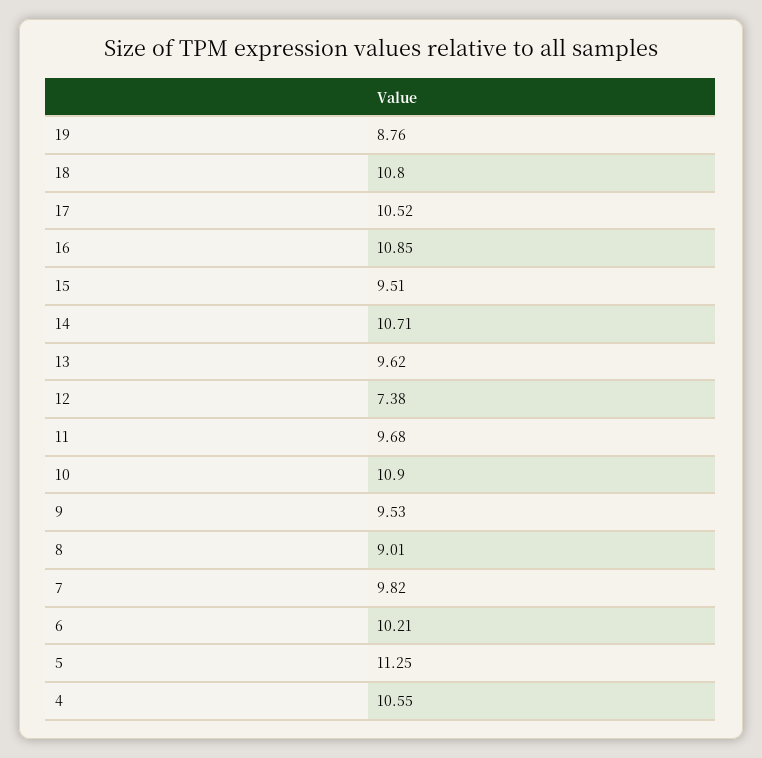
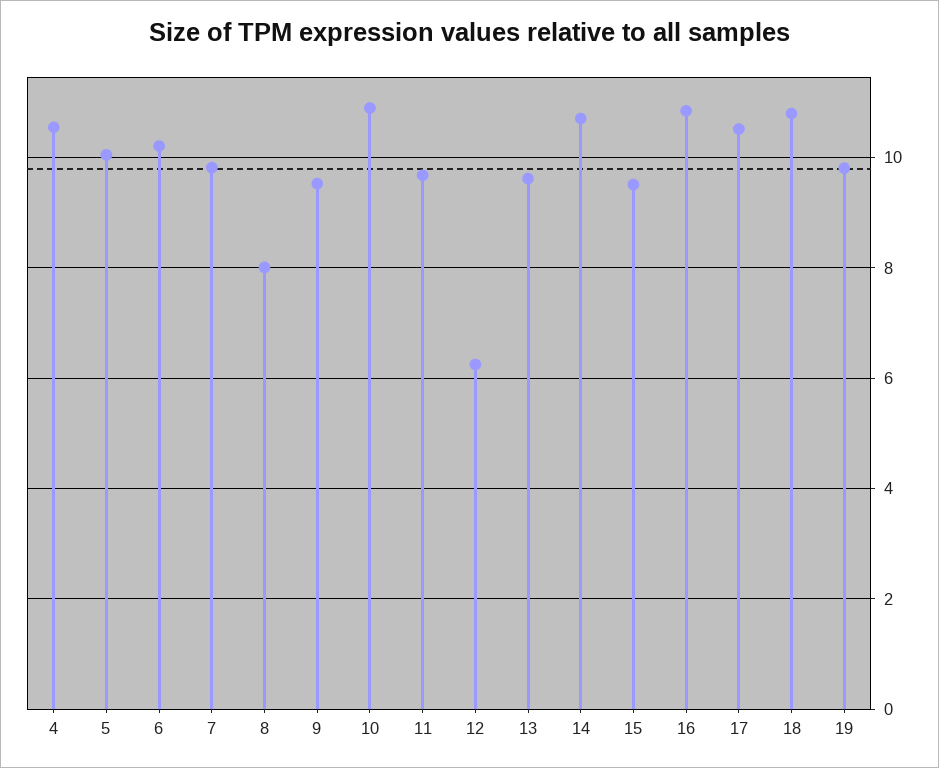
  {
-   "19": 8.76,
+   "19": 9.8,
    "18": 10.8,
    "17": 10.52,
    "16": 10.85,
    "15": 9.51,
    "14": 10.71,
    "13": 9.62,
-   "12": 7.38,
+   "12": 6.2,
    "11": 9.68,
    "10": 10.9,
    "9": 9.53,
-   "8": 9.01,
+   "8": 8,
    "7": 9.82,
    "6": 10.21,
-   "5": 11.25,
+   "5": 10,
    "4": 10.55
  }

